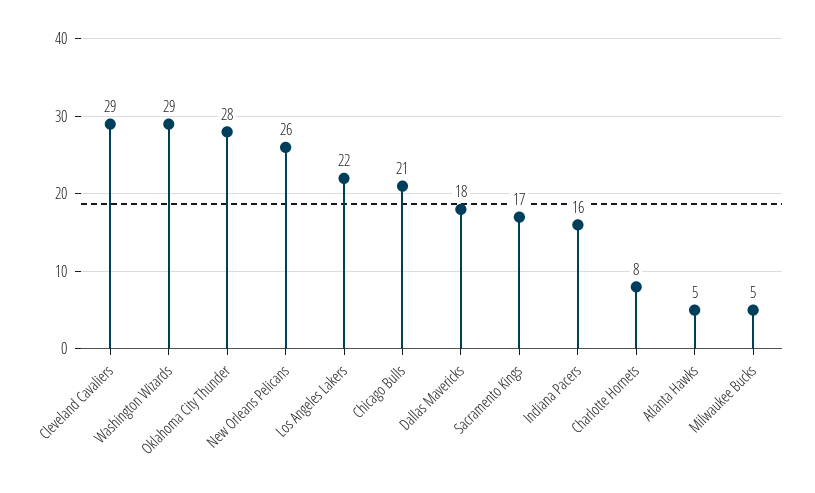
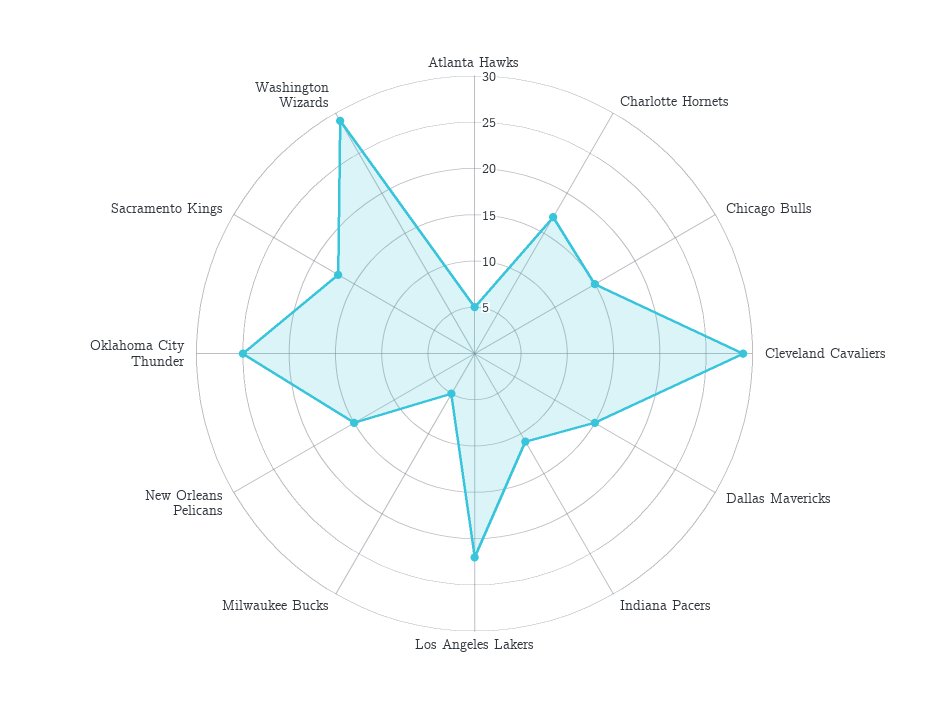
  {
    "Cleveland Cavaliers": 29,
    "Washington Wizards": 29,
-   "Oklahoma City Thunder": 28,
+   "Oklahoma City Thunder": 25,
-   "New Orleans Pelicans": 26,
+   "New Orleans Pelicans": 15,
    "Los Angeles Lakers": 22,
-   "Chicago Bulls": 21,
+   "Chicago Bulls": 15,
-   "Dallas Mavericks": 18,
+   "Dallas Mavericks": 15,
    "Sacramento Kings": 17,
-   "Indiana Pacers": 16,
+   "Indiana Pacers": 11,
-   "Charlotte Hornets": 8,
+   "Charlotte Hornets": 17,
    "Atlanta Hawks": 5,
    "Milwaukee Bucks": 5
  }

